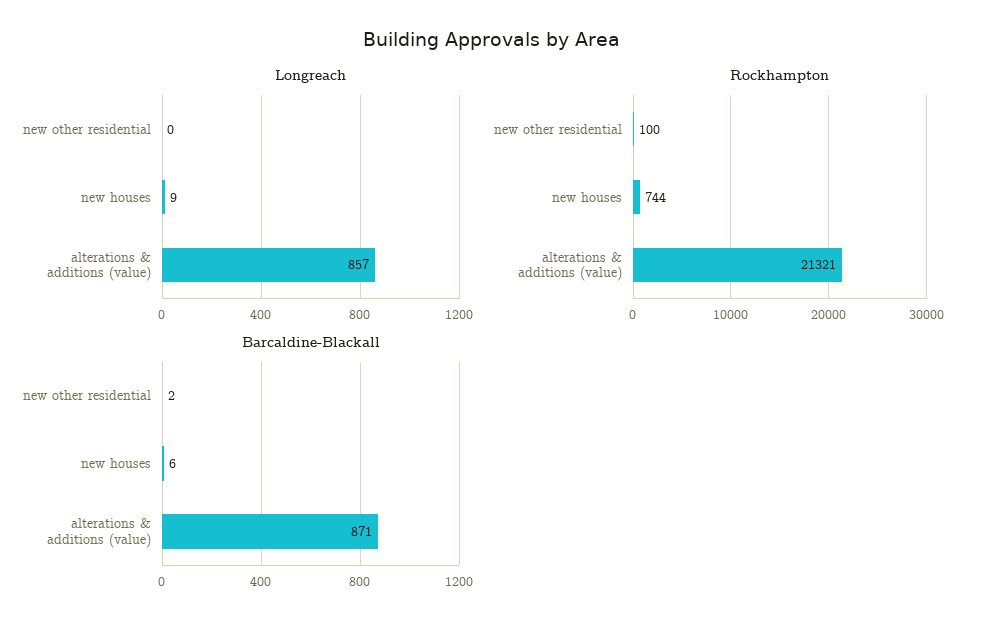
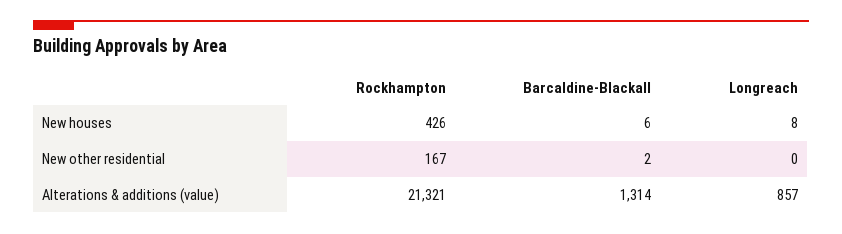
  {
    "Longreach": {
      "new other residential": 0,
-     "new houses": 9,
+     "new houses": 8,
      "alterations & additions (value)": 857
    },
    "Rockhampton": {
-     "new other residential": 100,
+     "new other residential": 167,
-     "new houses": 744,
+     "new houses": 426,
      "alterations & additions (value)": 21321
    },
    "Barcaldine-Blackall": {
      "new other residential": 2,
      "new houses": 6,
-     "alterations & additions (value)": 871
+     "alterations & additions (value)": 1314
    }
  }

